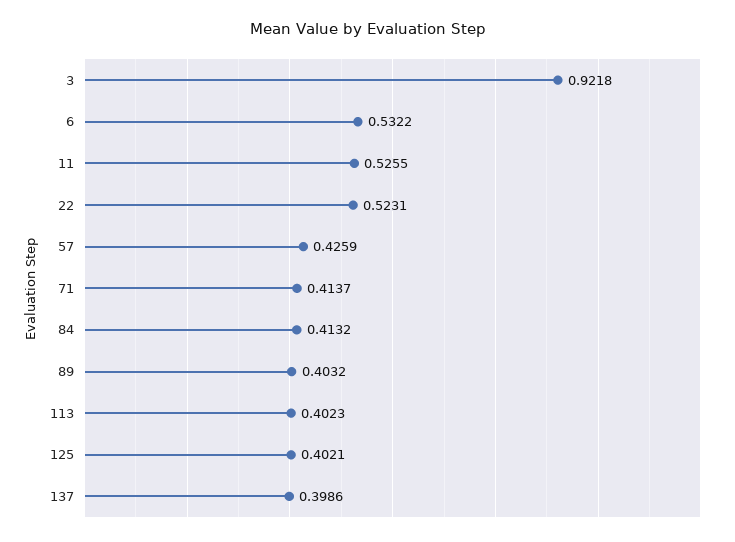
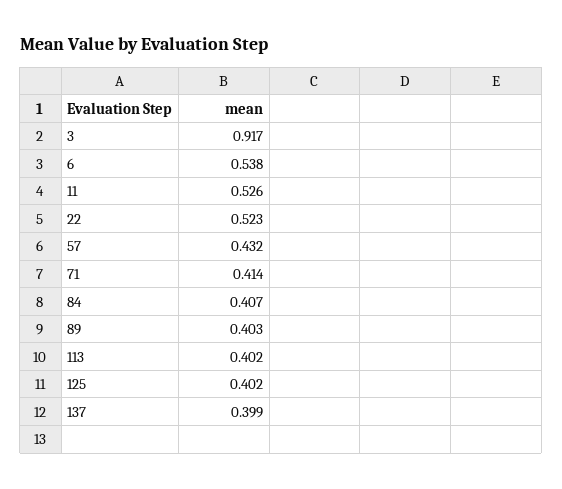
  {
-   "3": 0.9218,
+   "3": 0.917,
-   "6": 0.5322,
+   "6": 0.538,
    "11": 0.5255,
    "22": 0.5231,
-   "57": 0.4259,
+   "57": 0.432,
    "71": 0.4137,
-   "84": 0.4132,
+   "84": 0.407,
    "89": 0.4032,
    "113": 0.4023,
    "125": 0.4021,
    "137": 0.3986
  }

